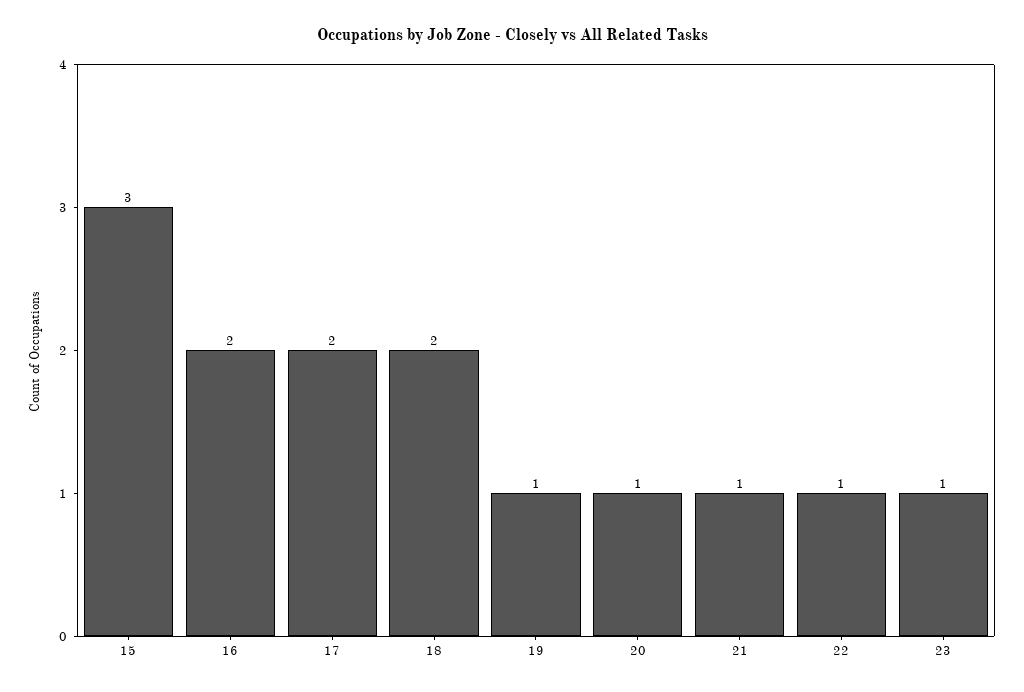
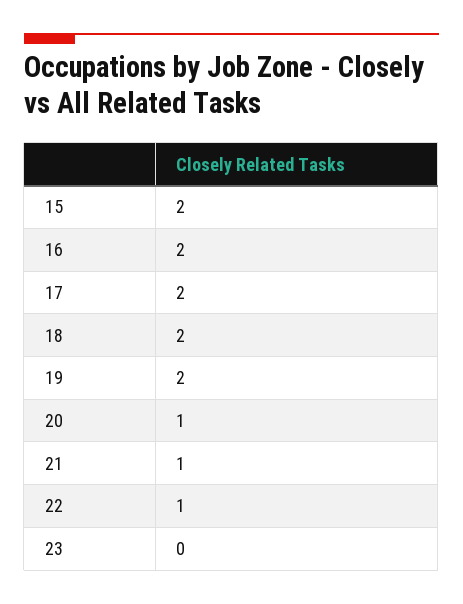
  {
-   "15": 3,
+   "15": 2,
    "16": 2,
    "17": 2,
    "18": 2,
-   "19": 1,
+   "19": 2,
    "20": 1,
    "21": 1,
    "22": 1,
-   "23": 1
+   "23": 0
  }

